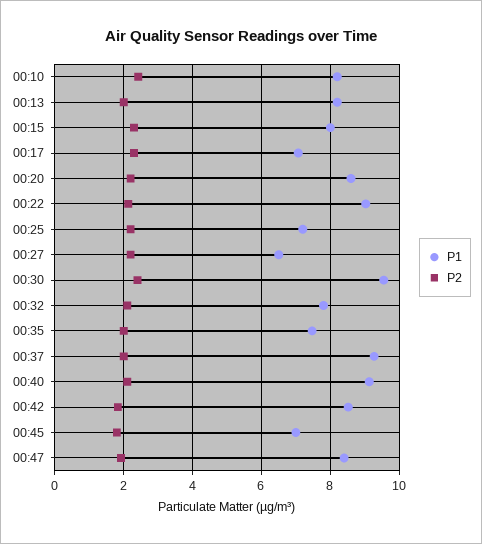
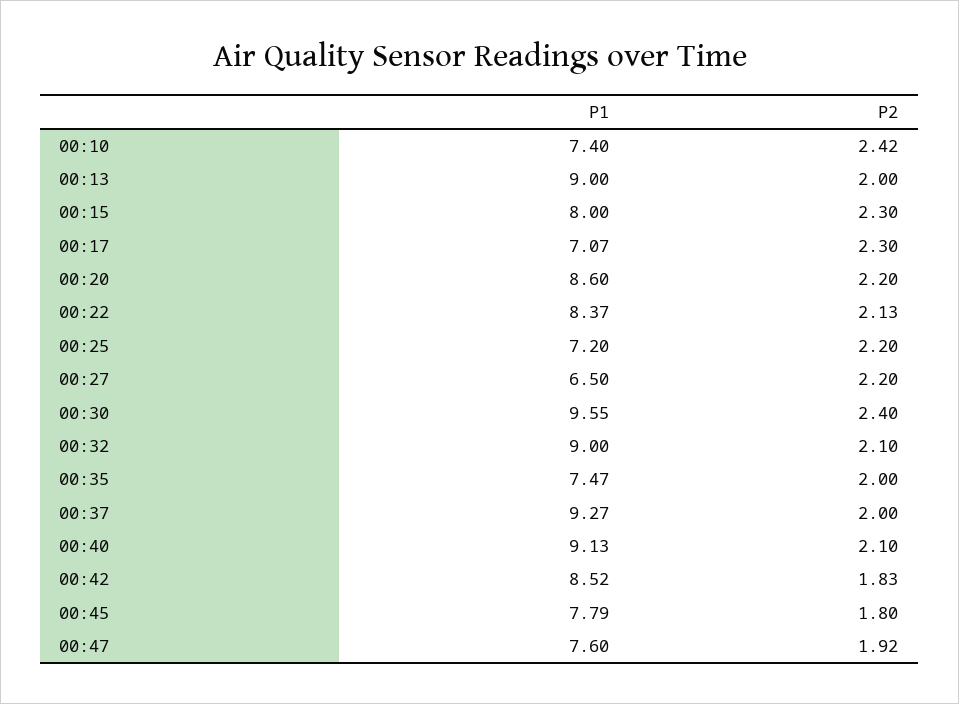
  {
    "P1": {
-     "00:10": 8.2,
+     "00:10": 7.4,
-     "00:13": 8.2,
+     "00:13": 9,
      "00:15": 8,
      "00:17": 7.07,
      "00:20": 8.6,
-     "00:22": 9,
+     "00:22": 8.37,
      "00:25": 7.2,
      "00:27": 6.5,
      "00:30": 9.55,
-     "00:32": 7.8,
+     "00:32": 9,
      "00:35": 7.47,
      "00:37": 9.27,
      "00:40": 9.13,
      "00:42": 8.52,
-     "00:45": 7,
+     "00:45": 7.79,
-     "00:47": 8.4
+     "00:47": 7.6
    },
    "P2": {
      "00:10": 2.42,
      "00:13": 2,
      "00:15": 2.3,
      "00:17": 2.3,
      "00:20": 2.2,
      "00:22": 2.13,
      "00:25": 2.2,
      "00:27": 2.2,
      "00:30": 2.4,
      "00:32": 2.1,
      "00:35": 2,
      "00:37": 2,
      "00:40": 2.1,
      "00:42": 1.83,
      "00:45": 1.8,
      "00:47": 1.92
    }
  }

